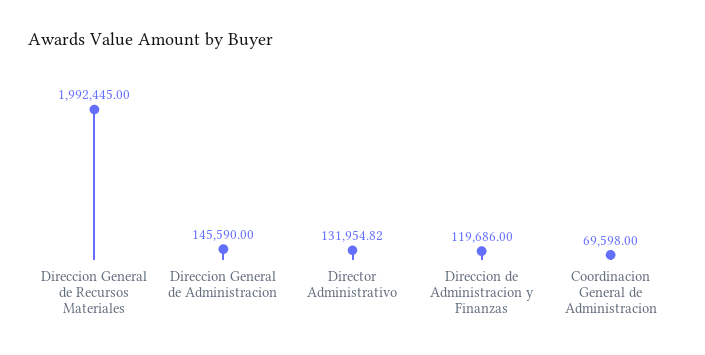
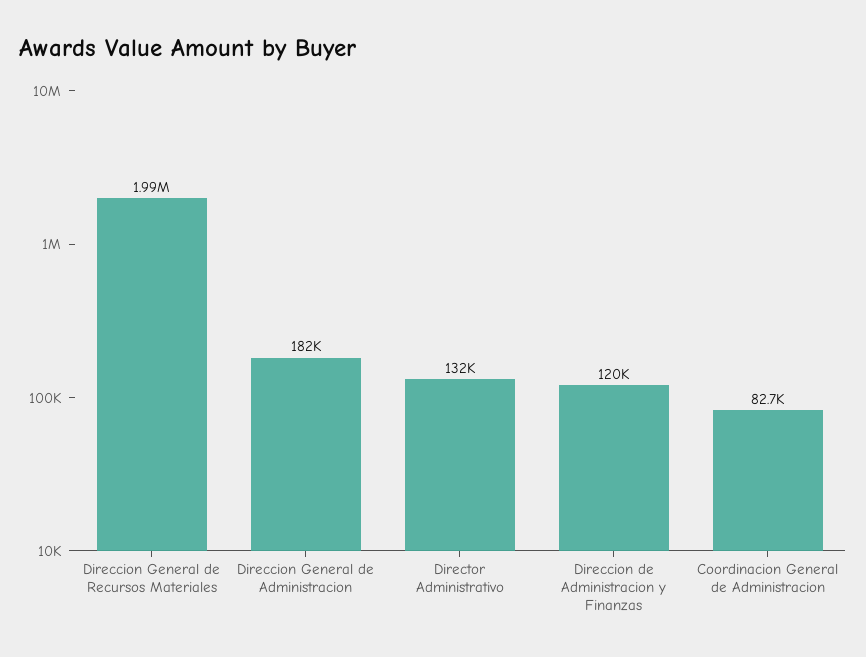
  {
    "Direccion General de Recursos Materiales": 1992445,
-   "Direccion General de Administracion": 145590,
+   "Direccion General de Administracion": 182000,
    "Director Administrativo": 131954.82,
    "Direccion de Administracion y Finanzas": 119686,
-   "Coordinacion General de Administracion": 69598
+   "Coordinacion General de Administracion": 82700
  }

